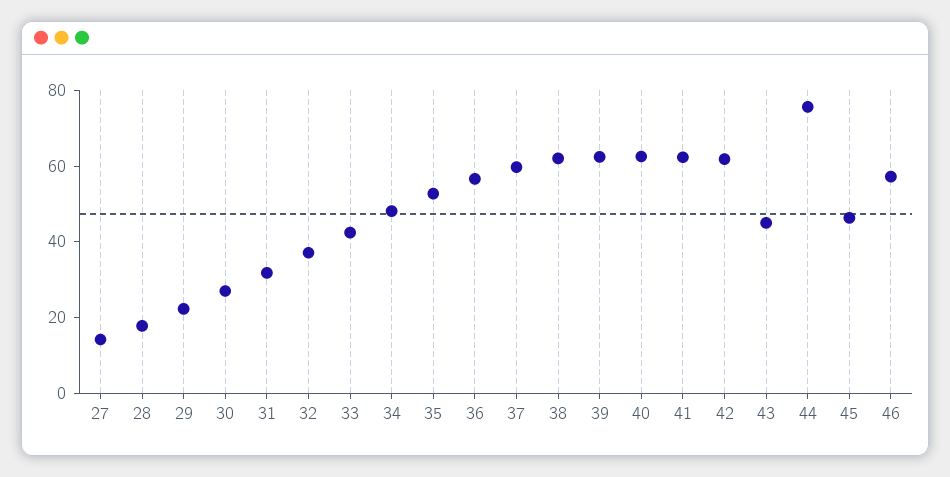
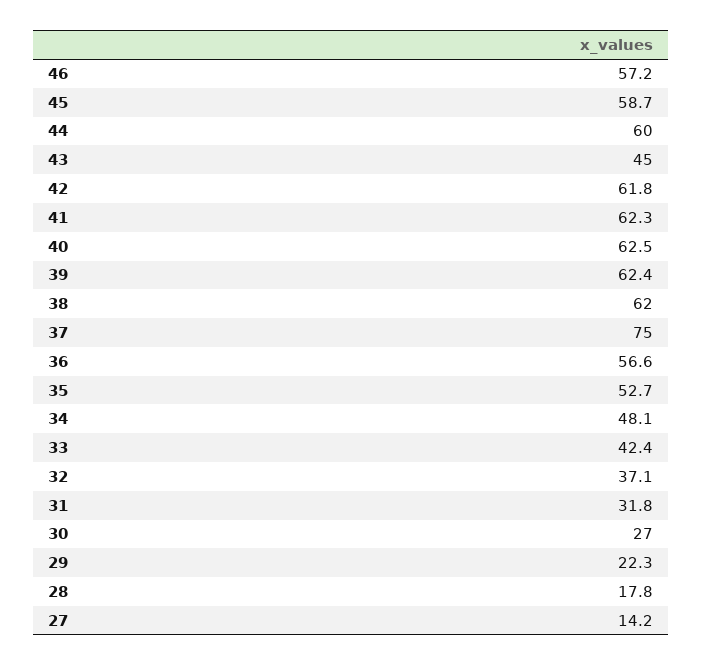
  {
    "27": 14.2,
    "28": 17.8,
    "29": 22.3,
    "30": 27,
    "31": 31.8,
    "32": 37.1,
    "33": 42.4,
    "34": 48.1,
    "35": 52.7,
    "36": 56.6,
-   "37": 60,
+   "37": 75,
    "38": 62,
    "39": 62.4,
    "40": 62.5,
    "41": 62.3,
    "42": 61.8,
    "43": 45,
-   "44": 75,
+   "44": 60,
-   "45": 45,
+   "45": 58.7,
    "46": 57.2
  }

